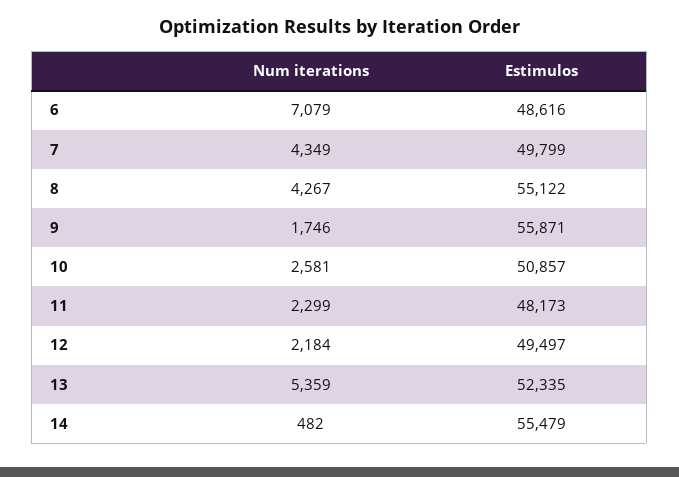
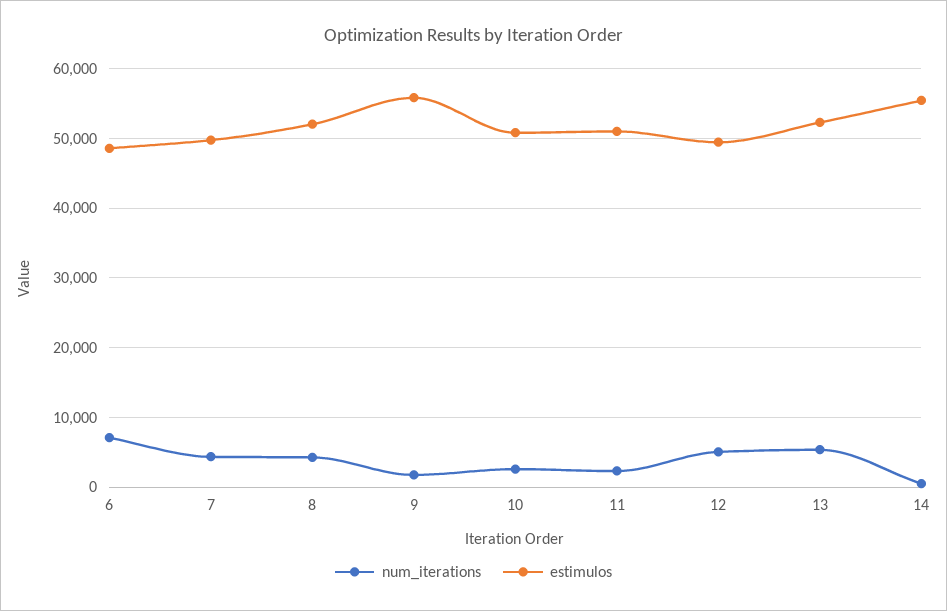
  {
    "Num iterations": {
      "6": 7079,
      "7": 4349,
      "8": 4267,
      "9": 1746,
      "10": 2581,
      "11": 2299,
-     "12": 2184,
+     "12": 5000,
      "13": 5359,
      "14": 482
    },
    "Estimulos": {
      "6": 48616,
      "7": 49799,
-     "8": 55122,
+     "8": 52000,
      "9": 55871,
      "10": 50857,
-     "11": 48173,
+     "11": 51000,
      "12": 49497,
      "13": 52335,
      "14": 55479
    }
  }

